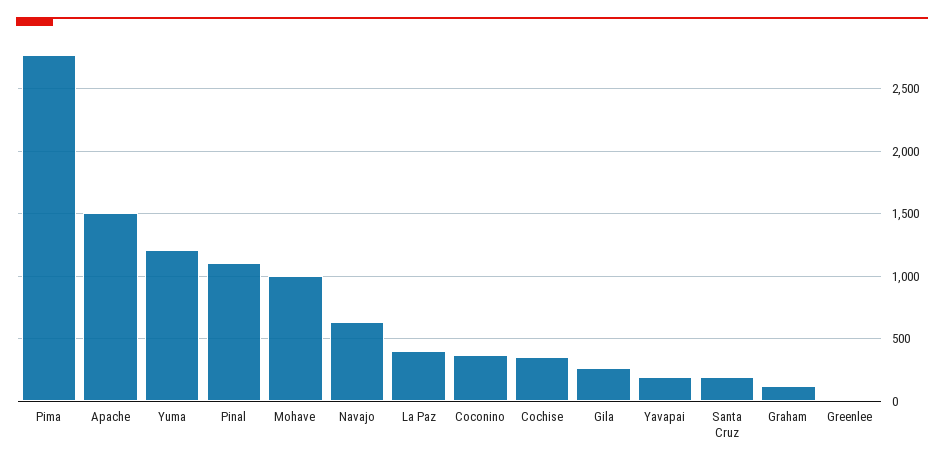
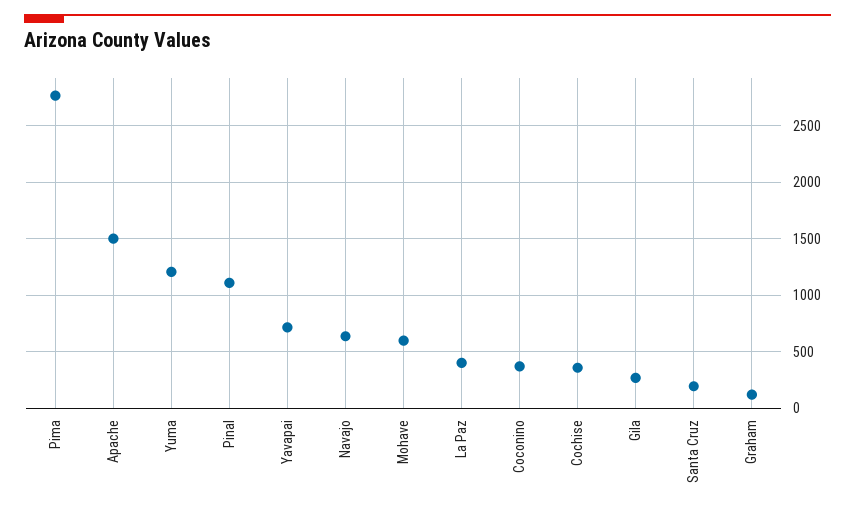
  {
    "Pima": 2750,
    "Apache": 1500,
    "Yuma": 1200,
    "Pinal": 1100,
-   "Mohave": 1000,
+   "Mohave": 600,
    "Navajo": 650,
    "La Paz": 400,
    "Coconino": 350,
    "Cochise": 350,
    "Gila": 250,
-   "Yavapai": 200,
+   "Yavapai": 700,
    "Santa Cruz": 200,
-   "Graham": 100,
+   "Graham": 100
-   "Greenlee": 0
  }

